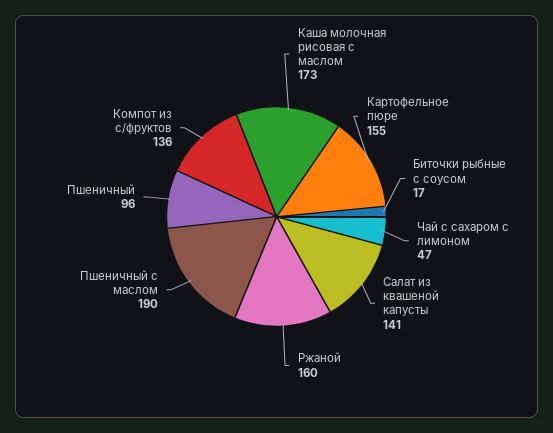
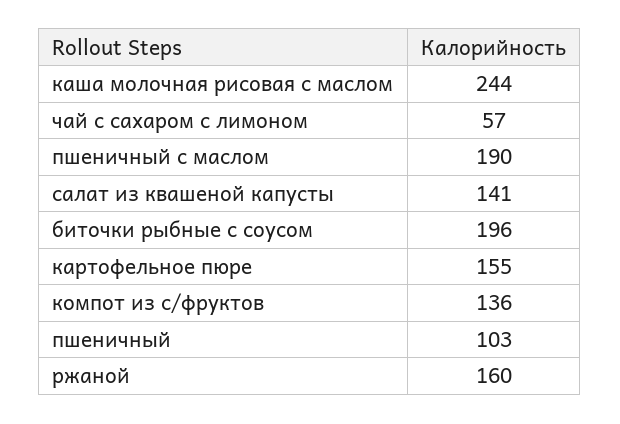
  {
-   "Каша молочная рисовая с маслом": 173,
+   "Каша молочная рисовая с маслом": 244,
    "Картофельное пюре": 155,
-   "Биточки рыбные с соусом": 17,
+   "Биточки рыбные с соусом": 196,
-   "Чай с сахаром с лимоном": 47,
+   "Чай с сахаром с лимоном": 57,
    "Салат из квашеной капусты": 141,
    "Ржаной": 160,
    "Пшеничный с маслом": 190,
-   "Пшеничный": 96,
+   "Пшеничный": 103,
    "Компот из с/фруктов": 136
  }

